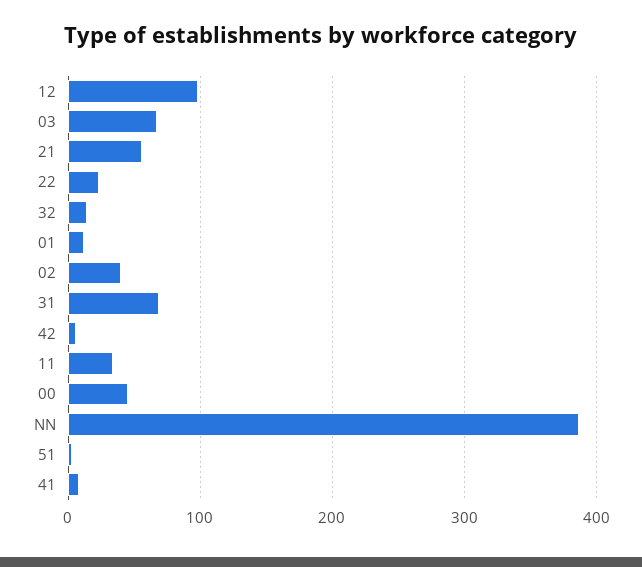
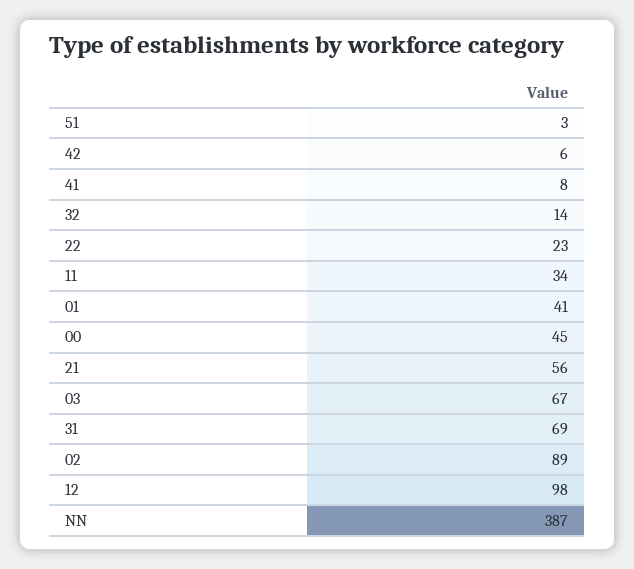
  {
    "12": 98,
    "03": 67,
    "21": 56,
    "22": 23,
    "32": 14,
-   "01": 10,
+   "01": 41,
-   "02": 40,
+   "02": 89,
    "31": 69,
    "42": 6,
    "11": 34,
    "00": 45,
    "NN": 387,
    "51": 3,
    "41": 8
  }

